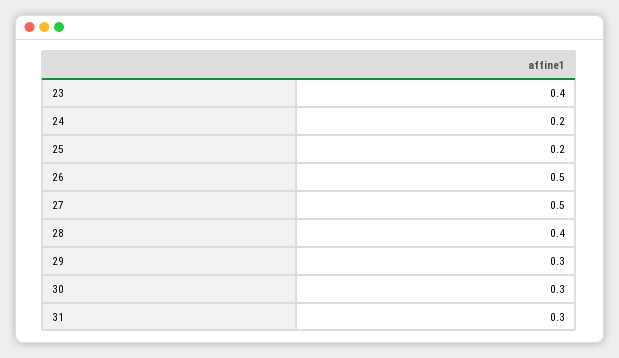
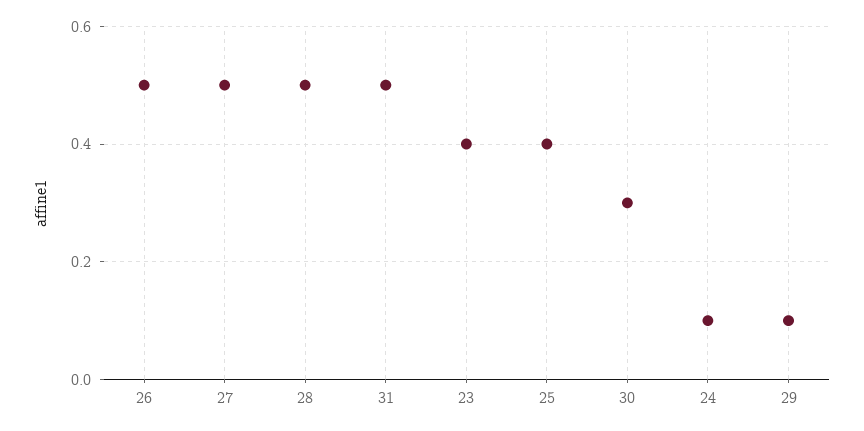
  {
    "23": 0.4,
-   "24": 0.2,
+   "24": 0.1,
-   "25": 0.2,
+   "25": 0.4,
    "26": 0.5,
    "27": 0.5,
-   "28": 0.4,
+   "28": 0.5,
-   "29": 0.3,
+   "29": 0.1,
    "30": 0.3,
-   "31": 0.3
+   "31": 0.5
  }

